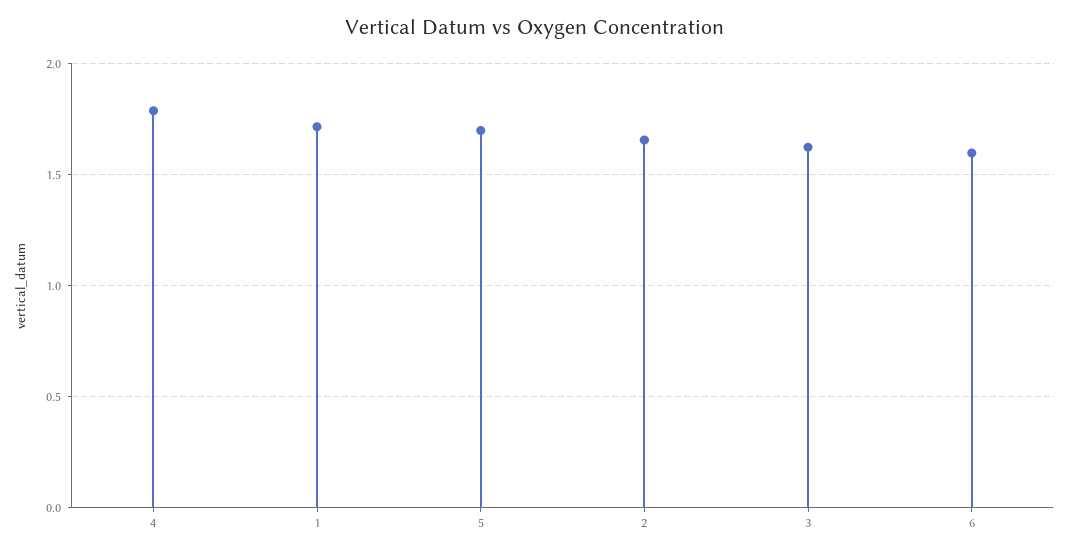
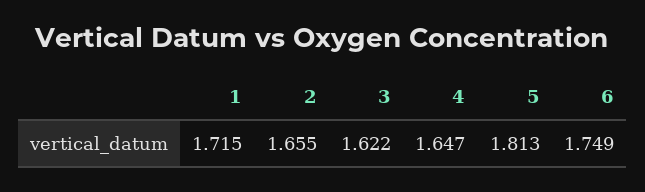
  {
-   "4": 1.8,
+   "4": 1.647,
    "1": 1.715,
-   "5": 1.7,
+   "5": 1.813,
    "2": 1.655,
    "3": 1.622,
-   "6": 1.6
+   "6": 1.749
  }

